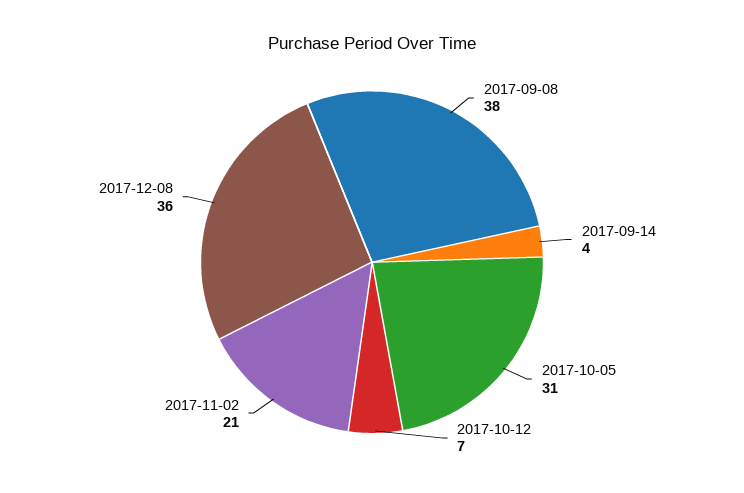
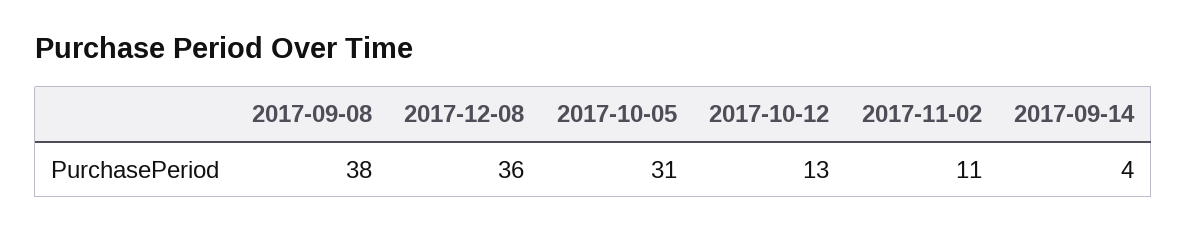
  {
    "2017-09-08": 38,
    "2017-09-14": 4,
    "2017-10-05": 31,
-   "2017-10-12": 7,
+   "2017-10-12": 13,
-   "2017-11-02": 21,
+   "2017-11-02": 11,
    "2017-12-08": 36
  }

